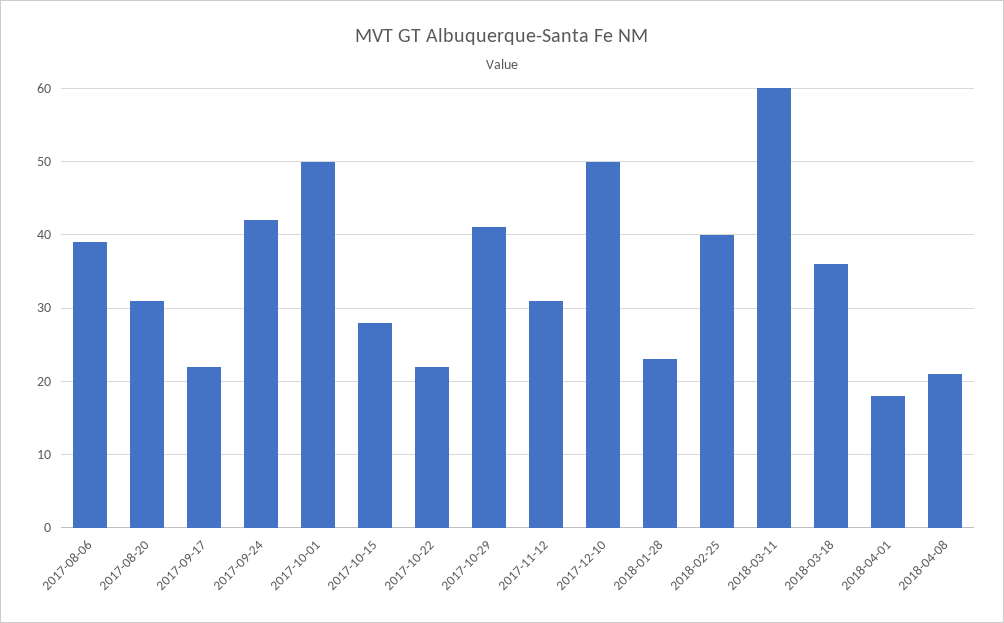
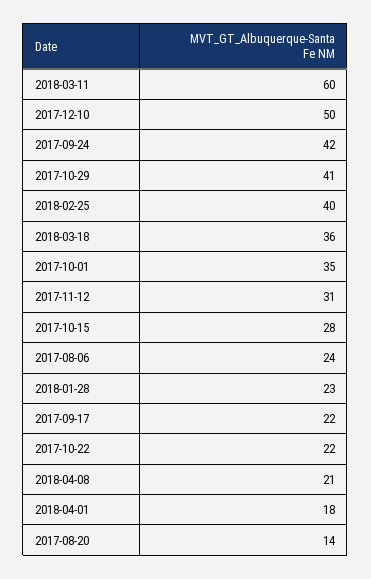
  {
-   "2017-08-06": 39,
+   "2017-08-06": 24,
-   "2017-08-20": 31,
+   "2017-08-20": 14,
    "2017-09-17": 22,
    "2017-09-24": 42,
-   "2017-10-01": 50,
+   "2017-10-01": 35,
    "2017-10-15": 28,
    "2017-10-22": 22,
    "2017-10-29": 41,
    "2017-11-12": 31,
    "2017-12-10": 50,
    "2018-01-28": 23,
    "2018-02-25": 40,
    "2018-03-11": 60,
    "2018-03-18": 36,
    "2018-04-01": 18,
    "2018-04-08": 21
  }

